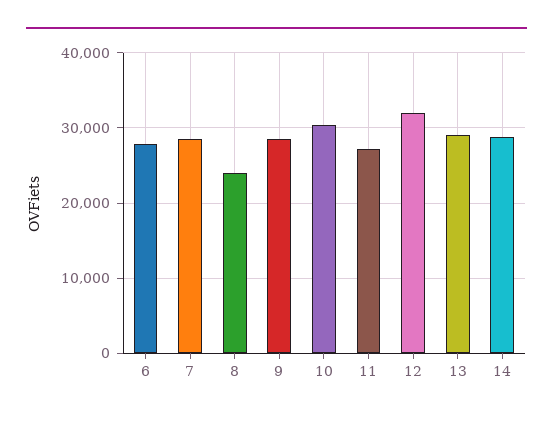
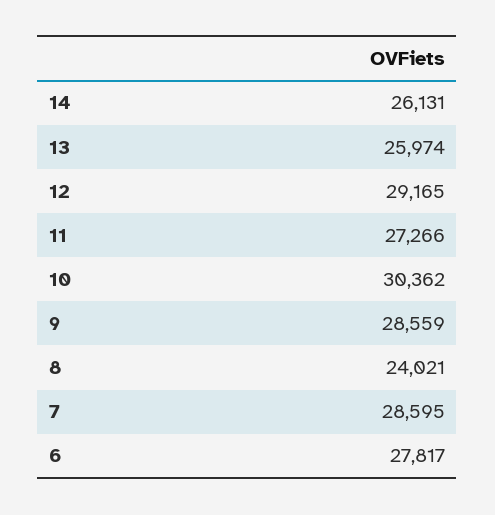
  {
    "6": 27817,
    "7": 28595,
    "8": 24021,
    "9": 28559,
    "10": 30362,
    "11": 27266,
-   "12": 32000,
+   "12": 29165,
-   "13": 29000,
+   "13": 25974,
-   "14": 29000
+   "14": 26131
  }

